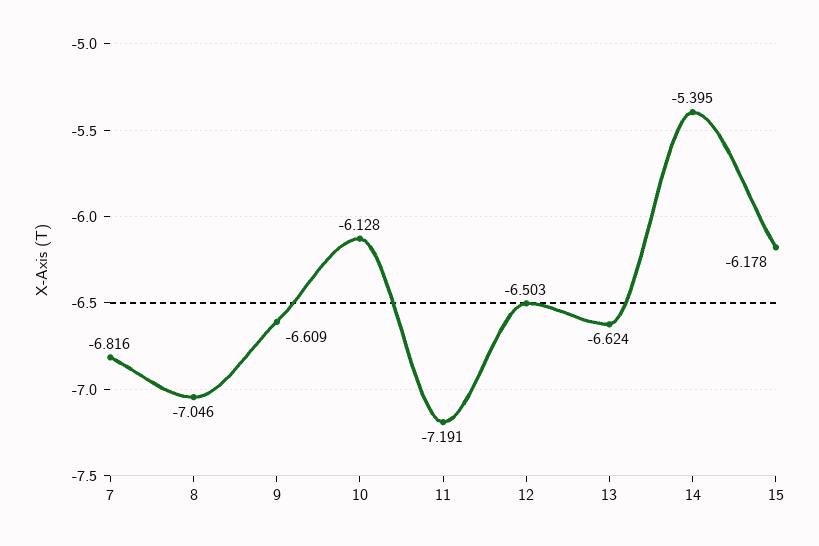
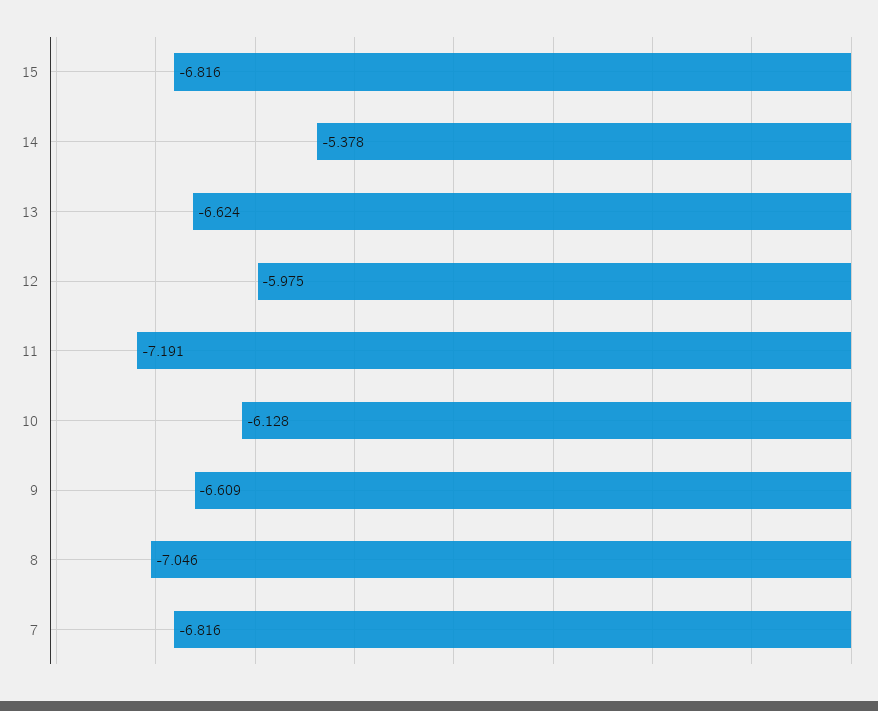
  {
    "7": -6.816,
    "8": -7.046,
    "9": -6.609,
    "10": -6.128,
    "11": -7.191,
-   "12": -6.503,
+   "12": -5.975,
    "13": -6.624,
-   "14": -5.395,
+   "14": -5.378,
-   "15": -6.178
+   "15": -6.816
  }

